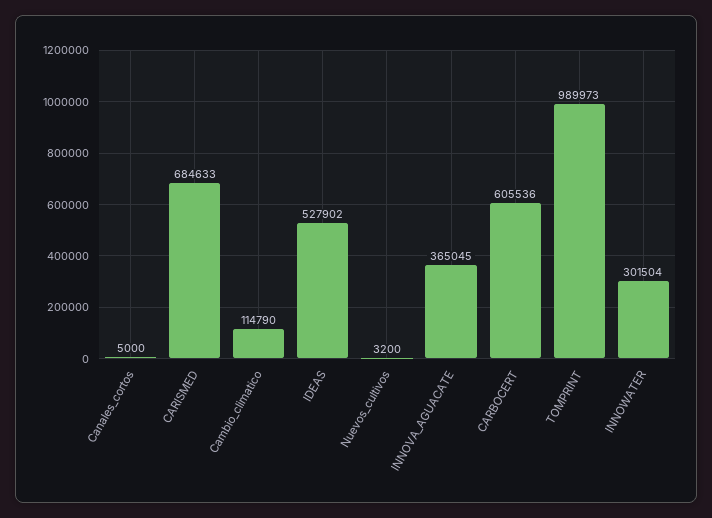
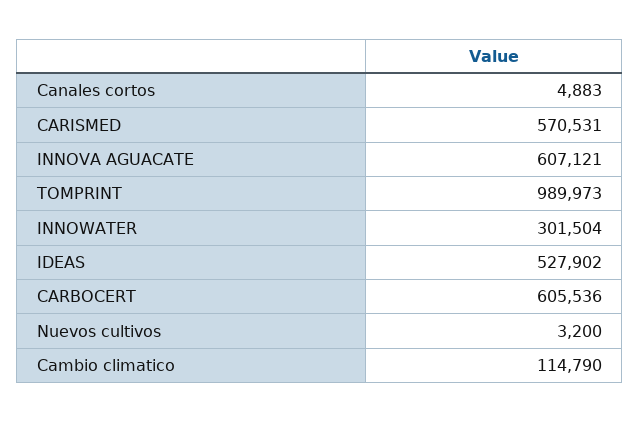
  {
-   "Canales_cortos": 5000,
+   "Canales_cortos": 4883,
-   "CARISMED": 684633,
+   "CARISMED": 570531,
    "Cambio_climatico": 114790,
    "IDEAS": 527902,
    "Nuevos_cultivos": 3200,
-   "INNOVA_AGUACATE": 365045,
+   "INNOVA_AGUACATE": 607121,
    "CARBOCERT": 605536,
    "TOMPRINT": 989973,
    "INNOWATER": 301504
  }

